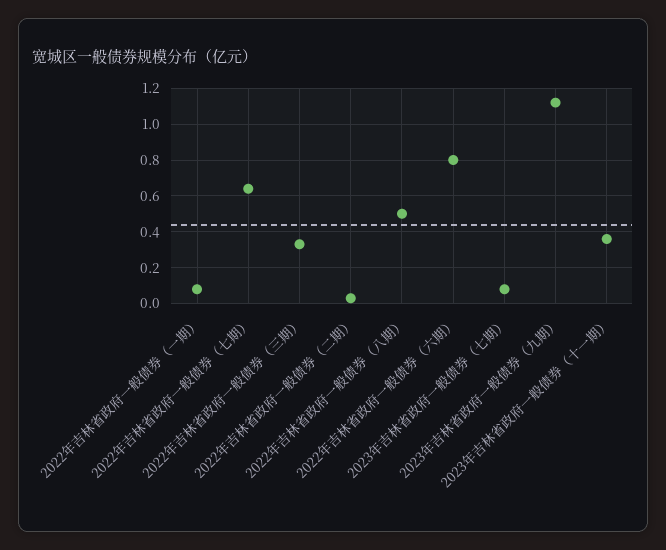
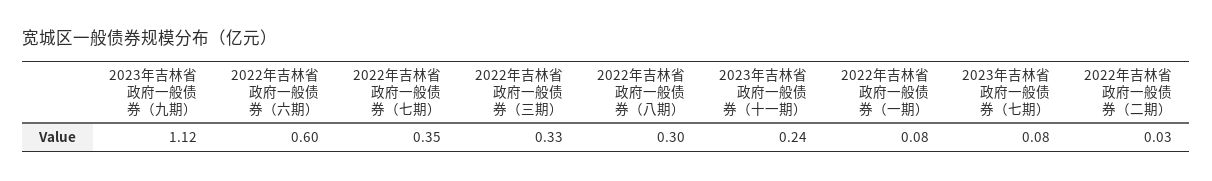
  {
    "2022年吉林省政府一般债券（一期）": 0.08,
-   "2022年吉林省政府一般债券（七期）": 0.65,
+   "2022年吉林省政府一般债券（七期）": 0.35,
    "2022年吉林省政府一般债券（三期）": 0.33,
    "2022年吉林省政府一般债券（二期）": 0.03,
-   "2022年吉林省政府一般债券（八期）": 0.5,
+   "2022年吉林省政府一般债券（八期）": 0.3,
-   "2022年吉林省政府一般债券（六期）": 0.8,
+   "2022年吉林省政府一般债券（六期）": 0.6,
    "2023年吉林省政府一般债券（七期）": 0.08,
    "2023年吉林省政府一般债券（九期）": 1.12,
-   "2023年吉林省政府一般债券（十一期）": 0.35
+   "2023年吉林省政府一般债券（十一期）": 0.24
  }

